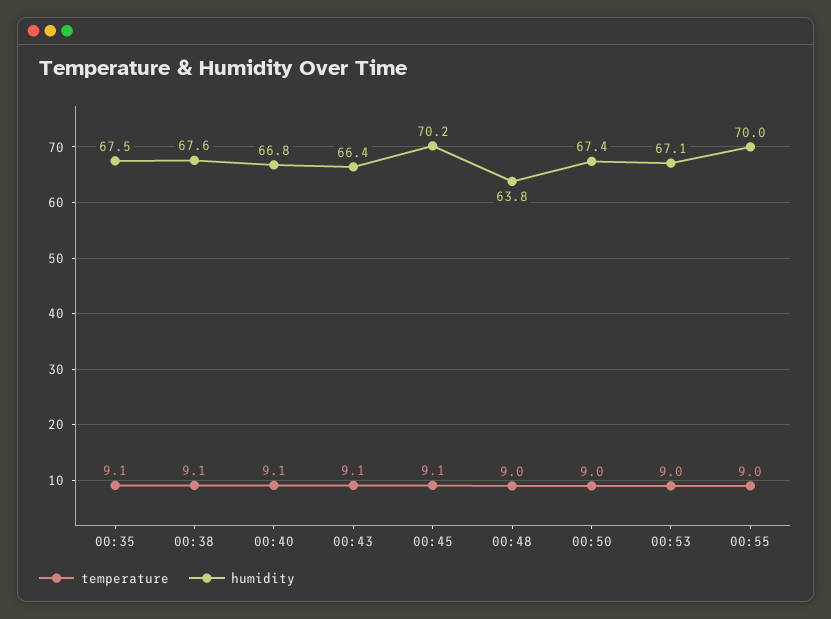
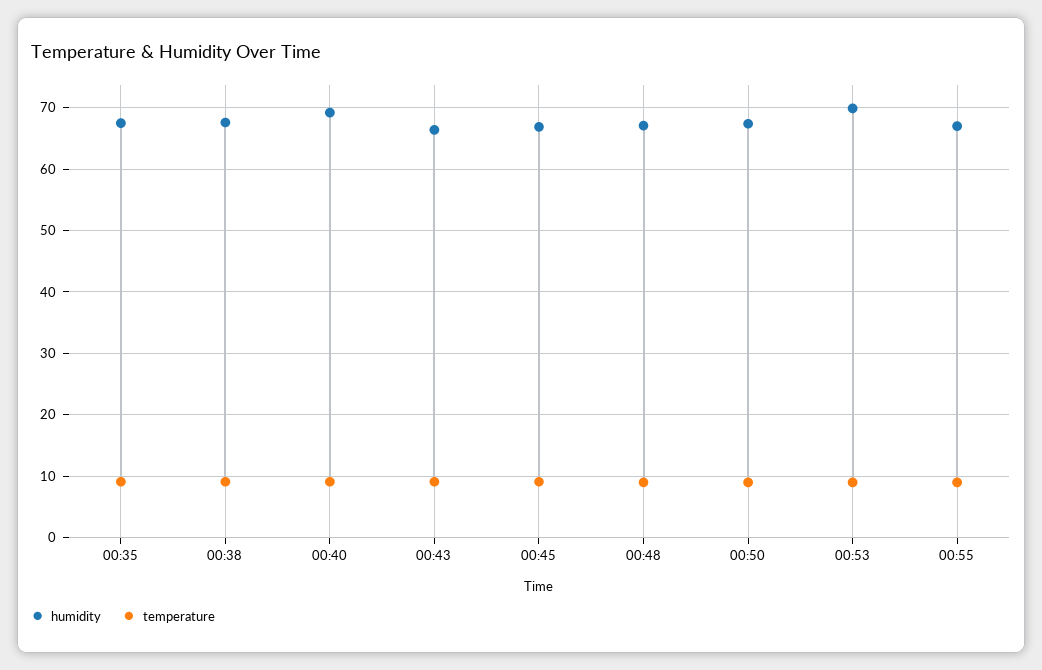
  {
    "temperature": {
      "00:35": 9.1,
      "00:38": 9.1,
      "00:40": 9.1,
      "00:43": 9.1,
      "00:45": 9.1,
      "00:48": 9,
      "00:50": 9,
      "00:53": 9,
      "00:55": 9
    },
    "humidity": {
      "00:35": 67.5,
      "00:38": 67.6,
-     "00:40": 66.8,
+     "00:40": 69,
      "00:43": 66.4,
-     "00:45": 70.2,
+     "00:45": 67,
-     "00:48": 63.8,
+     "00:48": 67,
      "00:50": 67.4,
-     "00:53": 67.1,
+     "00:53": 70,
-     "00:55": 70
+     "00:55": 67
    }
  }

